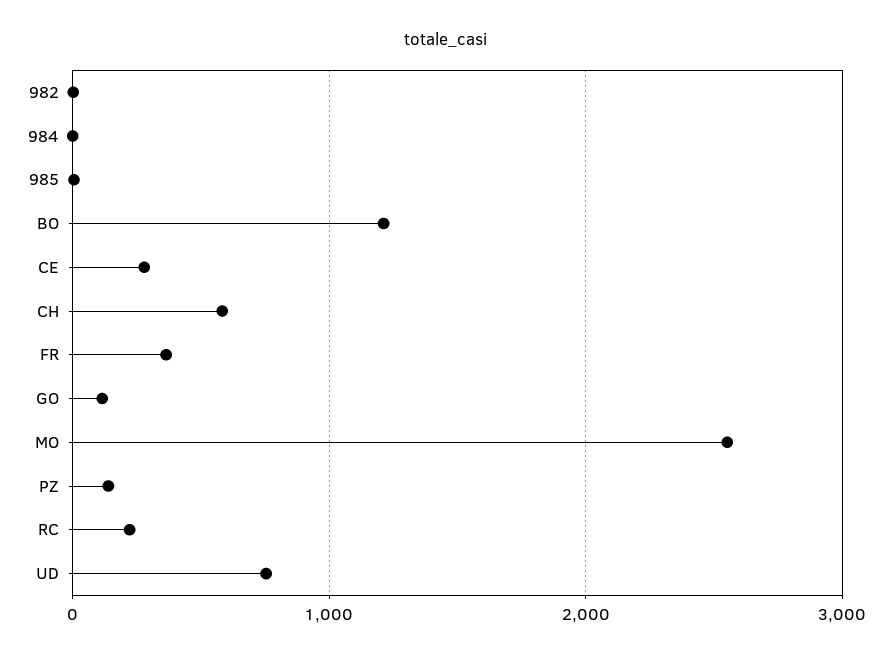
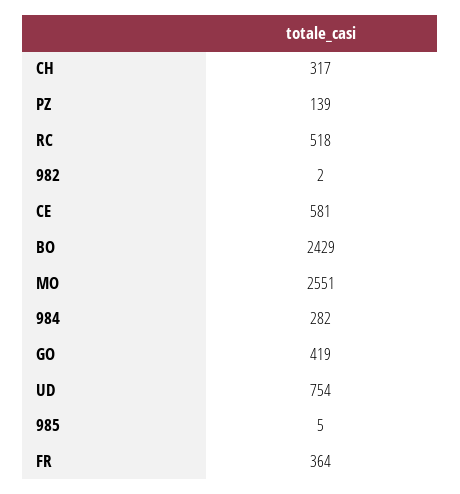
  {
    "982": 2,
-   "984": 0,
+   "984": 282,
    "985": 5,
-   "BO": 1200,
+   "BO": 2429,
-   "CE": 300,
+   "CE": 581,
-   "CH": 600,
+   "CH": 317,
    "FR": 364,
-   "GO": 100,
+   "GO": 419,
    "MO": 2551,
    "PZ": 139,
-   "RC": 200,
+   "RC": 518,
    "UD": 754
  }

